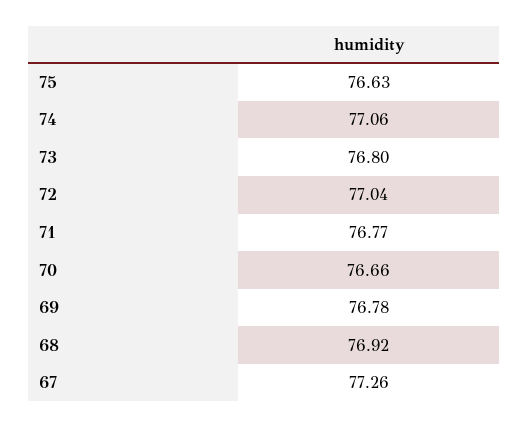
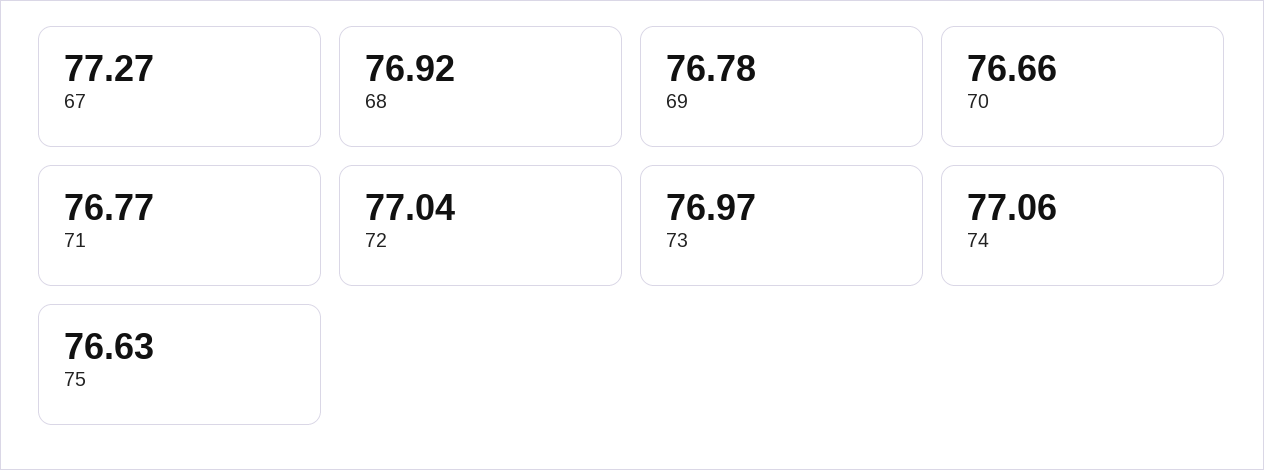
  {
    "75": 76.63,
    "74": 77.06,
-   "73": 76.8,
+   "73": 76.97,
    "72": 77.04,
    "71": 76.77,
    "70": 76.66,
    "69": 76.78,
    "68": 76.92,
-   "67": 77.26
+   "67": 77.27
  }

